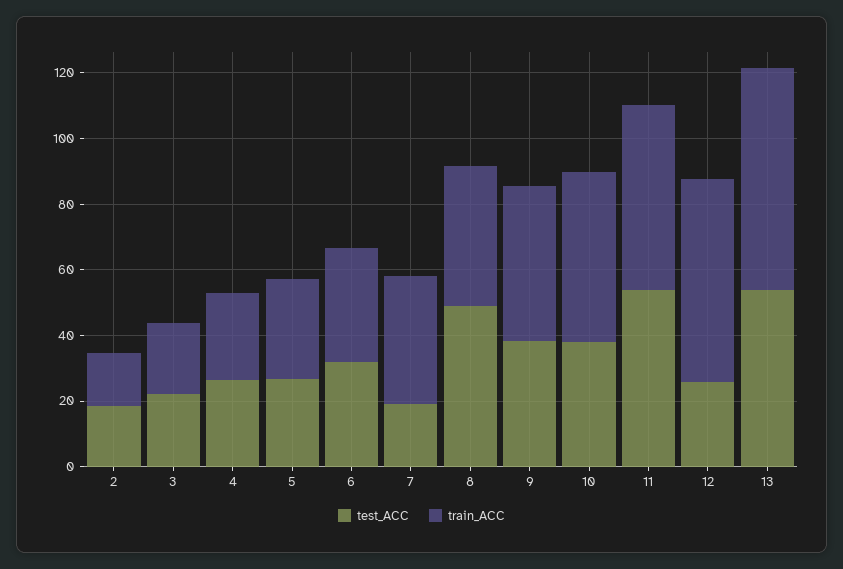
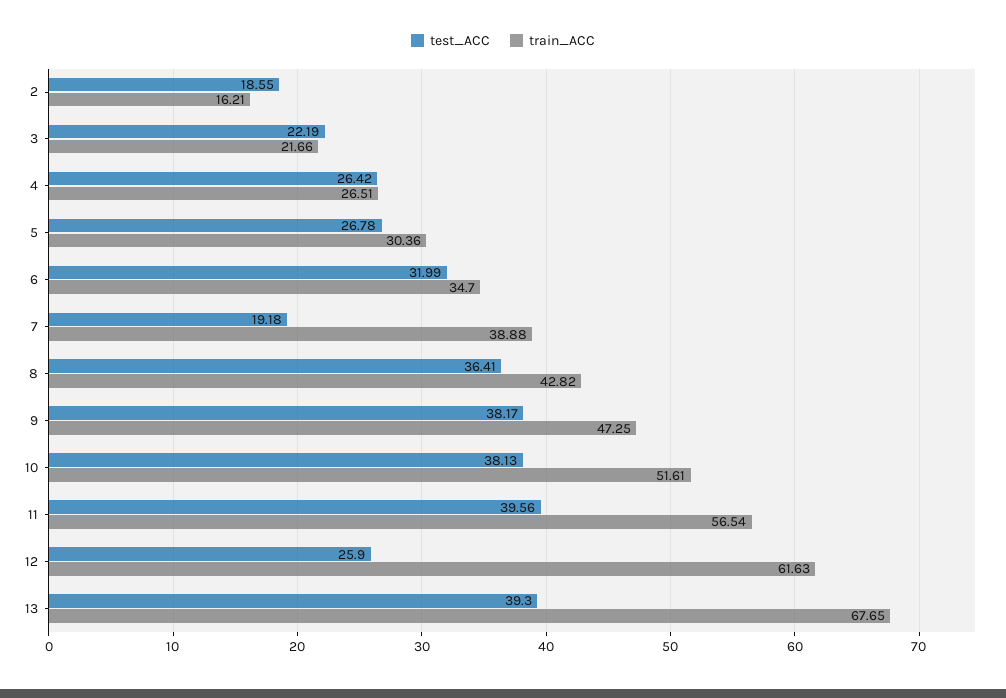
  {
    "test_ACC": {
      "2": 18.55,
      "3": 22.19,
      "4": 26.42,
      "5": 26.78,
      "6": 31.99,
      "7": 19.18,
-     "8": 50,
+     "8": 36.41,
      "9": 38.17,
      "10": 38.13,
-     "11": 55,
+     "11": 39.56,
      "12": 25.9,
-     "13": 55
+     "13": 39.3
    },
    "train_ACC": {
      "2": 16.21,
      "3": 21.66,
      "4": 26.51,
      "5": 30.36,
      "6": 34.7,
      "7": 38.88,
      "8": 42.82,
      "9": 47.25,
      "10": 51.61,
      "11": 56.54,
      "12": 61.63,
      "13": 67.65
    }
  }

